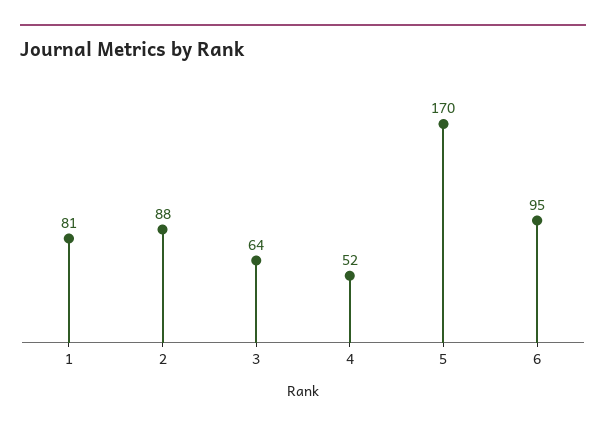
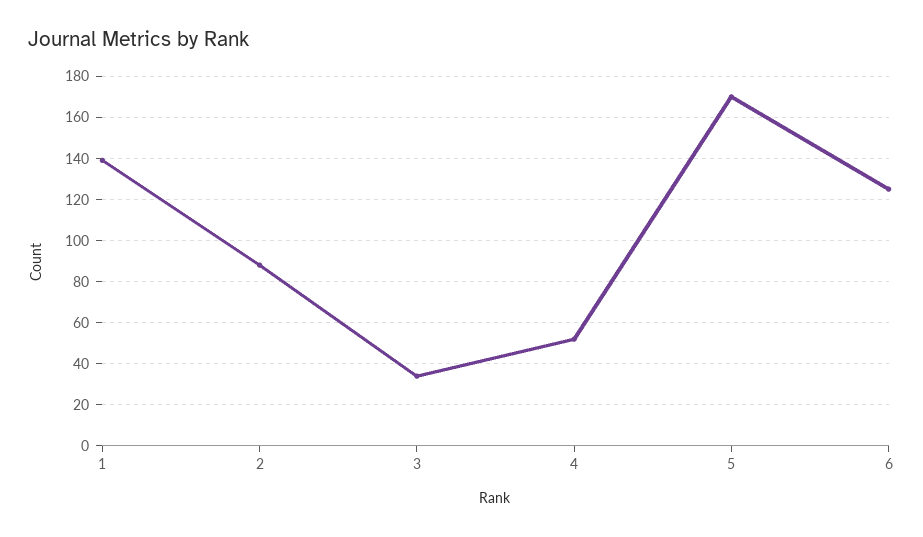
  {
-   "1": 81,
+   "1": 140,
    "2": 88,
-   "3": 64,
+   "3": 35,
    "4": 52,
    "5": 170,
-   "6": 95
+   "6": 125
  }

